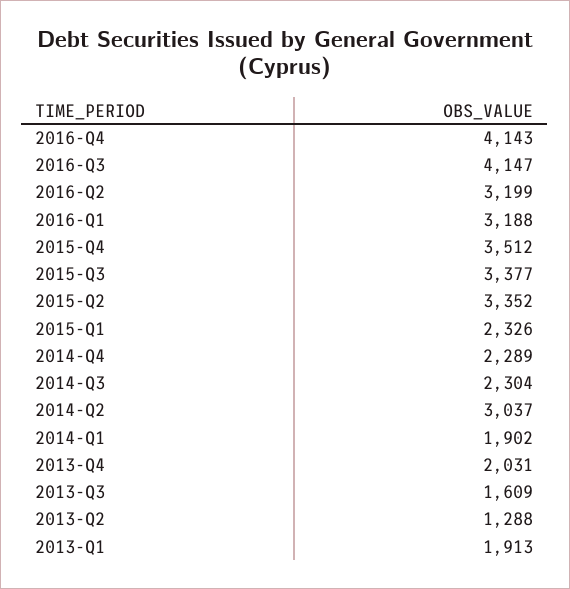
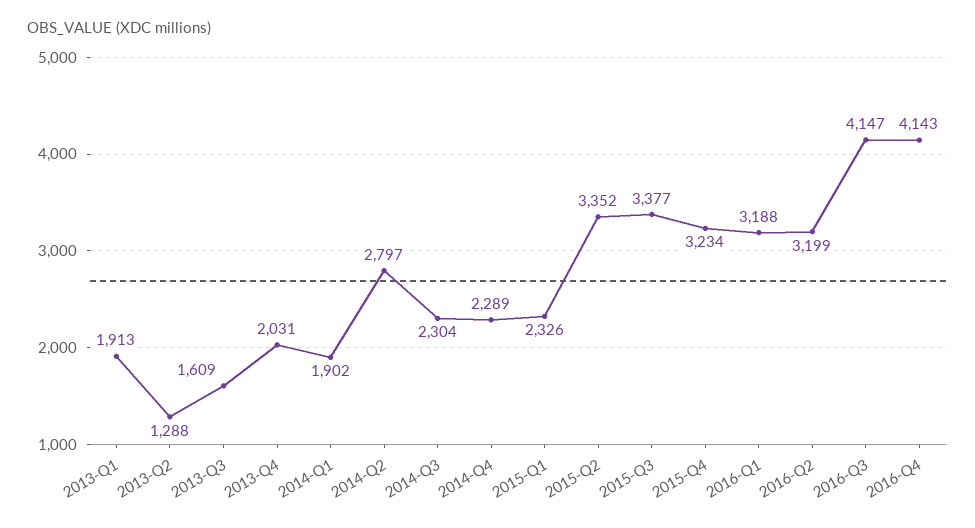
  {
    "2016-Q4": 4143,
    "2016-Q3": 4147,
    "2016-Q2": 3199,
    "2016-Q1": 3188,
-   "2015-Q4": 3512,
+   "2015-Q4": 3234,
    "2015-Q3": 3377,
    "2015-Q2": 3352,
    "2015-Q1": 2326,
    "2014-Q4": 2289,
    "2014-Q3": 2304,
-   "2014-Q2": 3037,
+   "2014-Q2": 2797,
    "2014-Q1": 1902,
    "2013-Q4": 2031,
    "2013-Q3": 1609,
    "2013-Q2": 1288,
    "2013-Q1": 1913
  }

